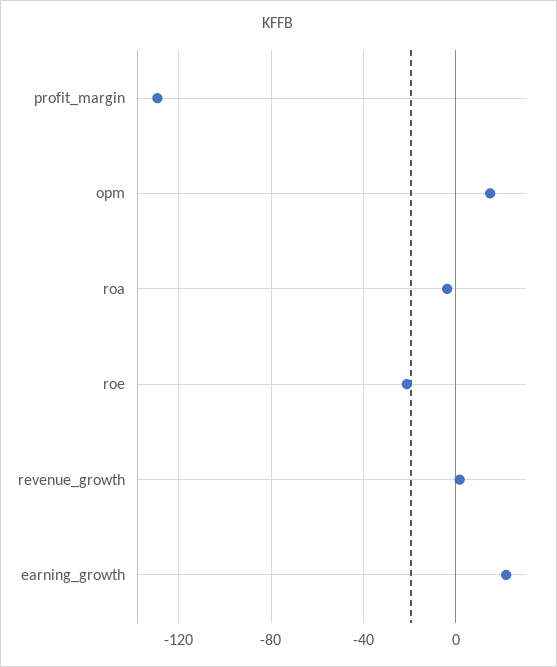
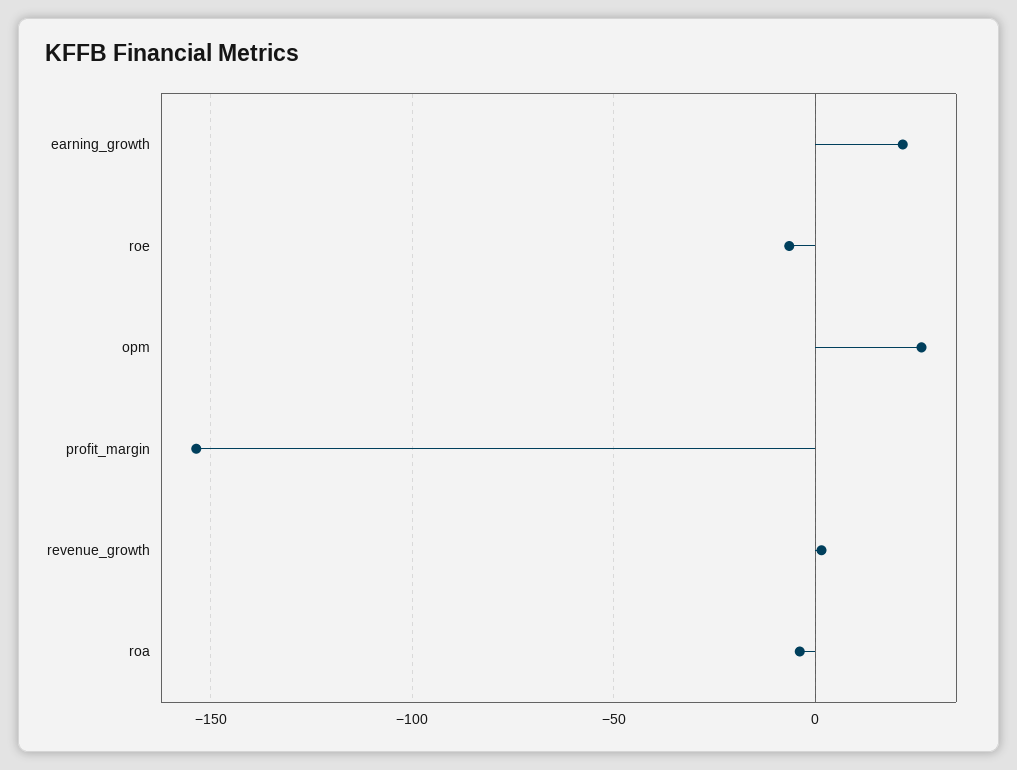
  {
-   "profit_margin": -130,
+   "profit_margin": -155,
-   "opm": 15,
+   "opm": 25,
    "roa": -5,
-   "roe": -20,
+   "roe": -5,
    "revenue_growth": 0,
    "earning_growth": 20
  }

